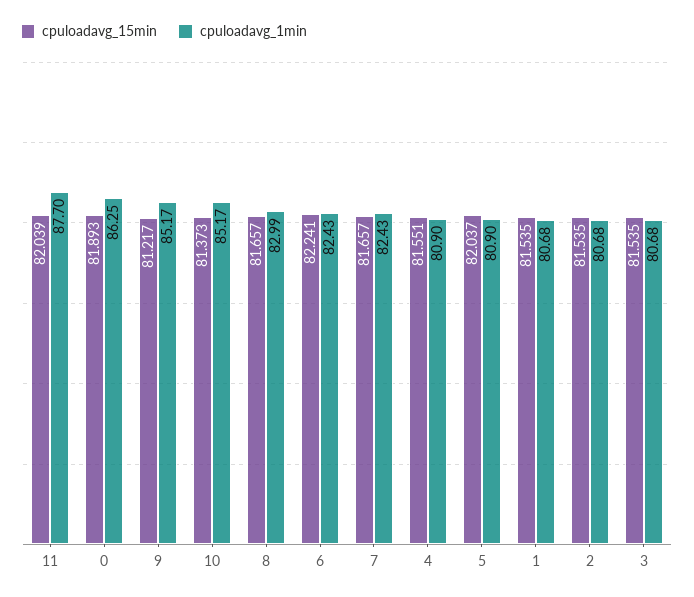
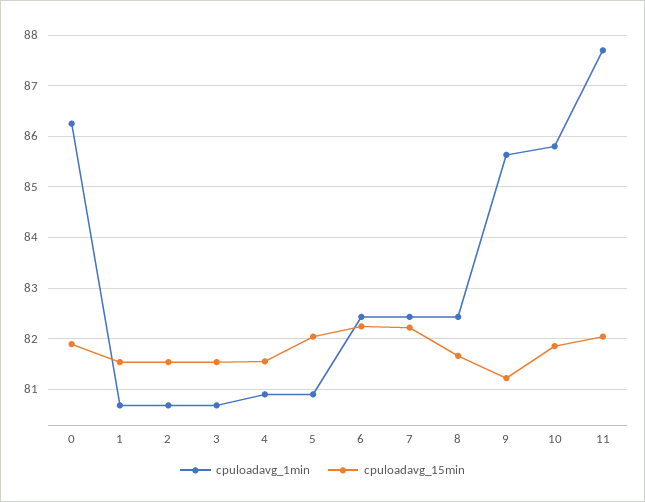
  {
    "cpuloadavg_15min": {
      "11": 82.039,
      "0": 81.893,
      "9": 81.217,
-     "10": 81.373,
+     "10": 81.8,
      "8": 81.657,
      "6": 82.241,
-     "7": 81.657,
+     "7": 82.2,
      "4": 81.551,
      "5": 82.037,
      "1": 81.535,
      "2": 81.535,
      "3": 81.535
    },
    "cpuloadavg_1min": {
      "11": 87.7,
      "0": 86.25,
-     "9": 85.17,
+     "9": 85.6,
-     "10": 85.17,
+     "10": 85.8,
-     "8": 82.99,
+     "8": 82.4,
      "6": 82.43,
      "7": 82.43,
      "4": 80.9,
      "5": 80.9,
      "1": 80.68,
      "2": 80.68,
      "3": 80.68
    }
  }

